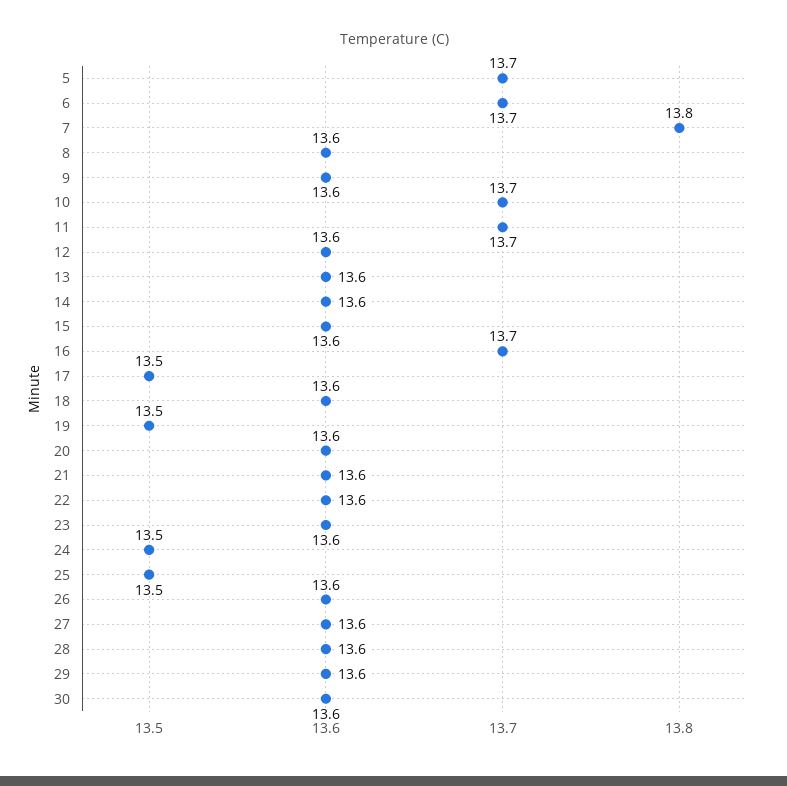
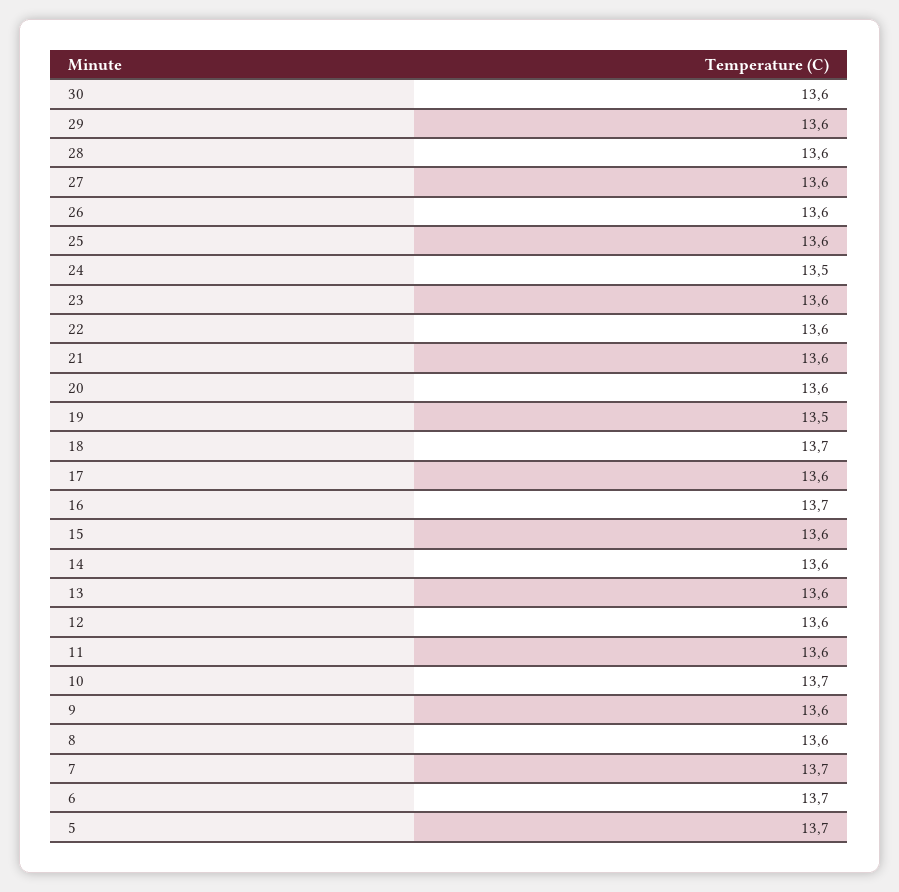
  {
    "5": 13.7,
    "6": 13.7,
-   "7": 13.8,
+   "7": 13.7,
    "8": 13.6,
    "9": 13.6,
    "10": 13.7,
-   "11": 13.7,
+   "11": 13.6,
    "12": 13.6,
    "13": 13.6,
    "14": 13.6,
    "15": 13.6,
    "16": 13.7,
-   "17": 13.5,
+   "17": 13.6,
-   "18": 13.6,
+   "18": 13.7,
    "19": 13.5,
    "20": 13.6,
    "21": 13.6,
    "22": 13.6,
    "23": 13.6,
    "24": 13.5,
-   "25": 13.5,
+   "25": 13.6,
    "26": 13.6,
    "27": 13.6,
    "28": 13.6,
    "29": 13.6,
    "30": 13.6
  }

